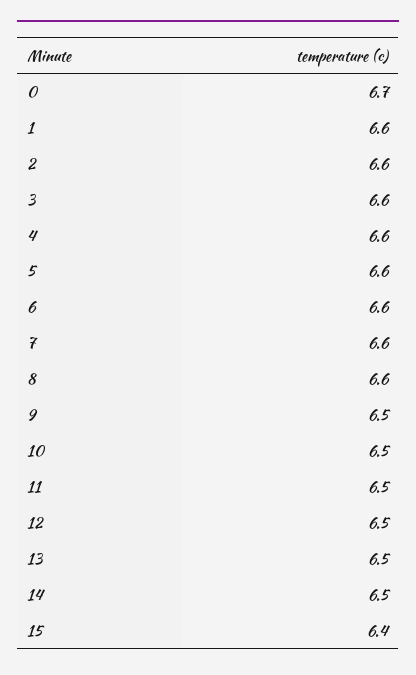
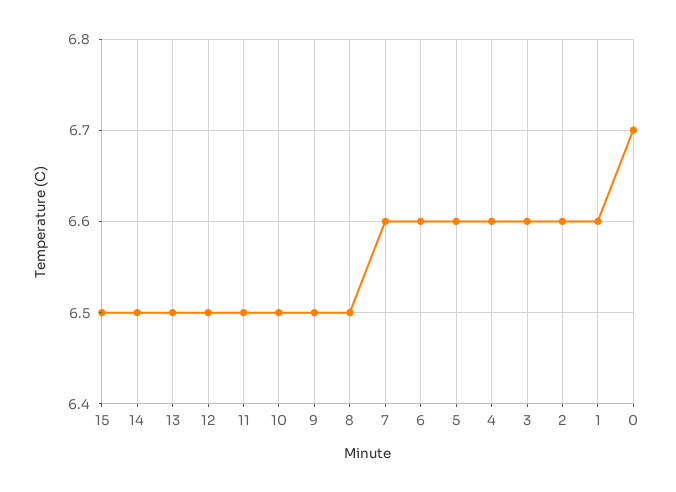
  {
    "0": 6.7,
    "1": 6.6,
    "2": 6.6,
    "3": 6.6,
    "4": 6.6,
    "5": 6.6,
    "6": 6.6,
    "7": 6.6,
-   "8": 6.6,
+   "8": 6.5,
    "9": 6.5,
    "10": 6.5,
    "11": 6.5,
    "12": 6.5,
    "13": 6.5,
    "14": 6.5,
-   "15": 6.4
+   "15": 6.5
  }

